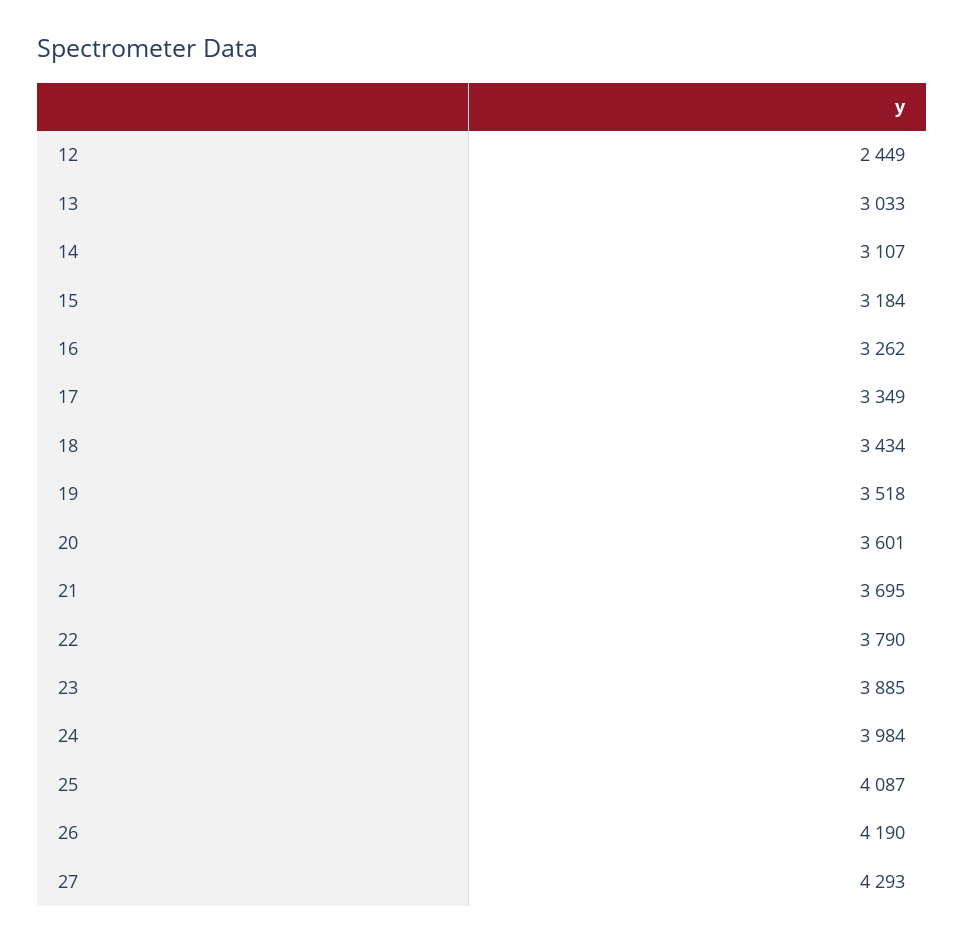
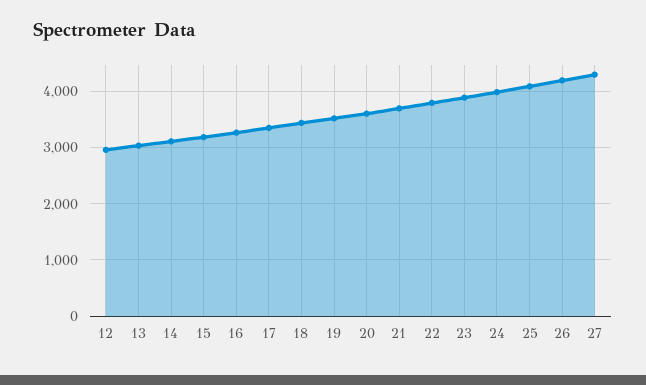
  {
-   "12": 2449,
+   "12": 3000,
    "13": 3033,
    "14": 3107,
    "15": 3184,
    "16": 3262,
    "17": 3349,
    "18": 3434,
    "19": 3518,
    "20": 3601,
    "21": 3695,
    "22": 3790,
    "23": 3885,
    "24": 3984,
    "25": 4087,
    "26": 4190,
    "27": 4293
  }

